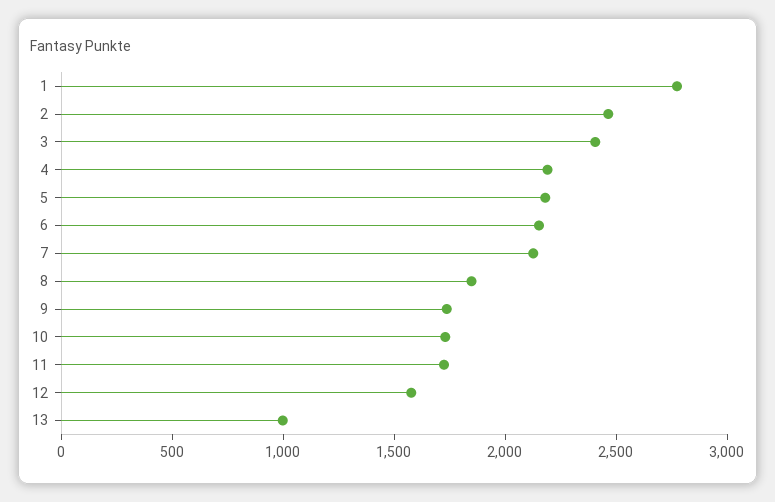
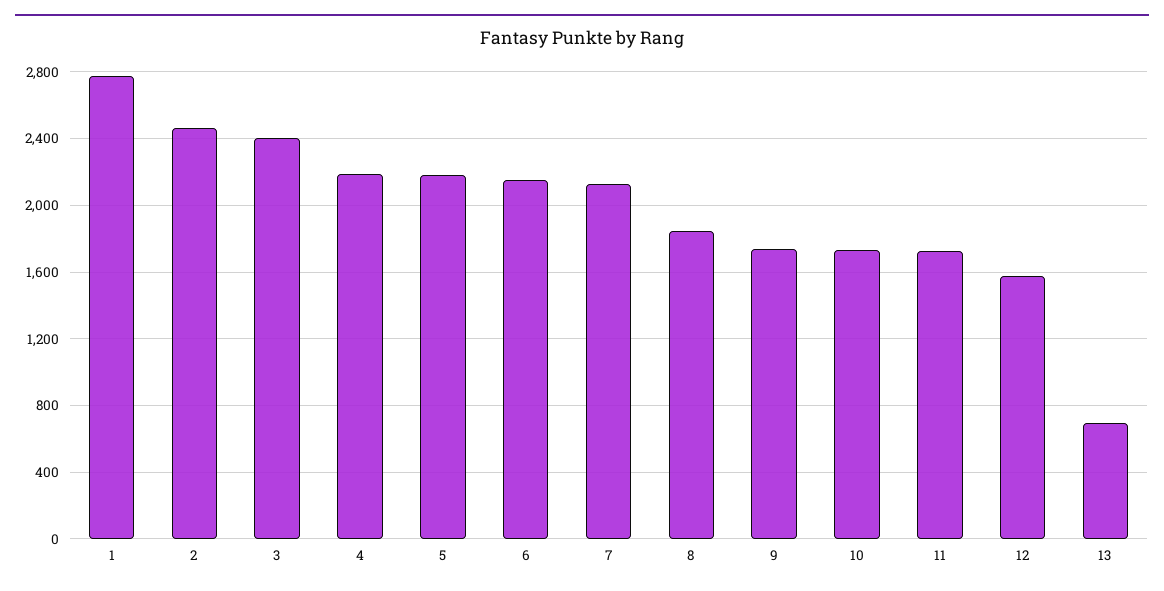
  {
    "1": 2750,
    "2": 2450,
    "3": 2400,
    "4": 2200,
    "5": 2200,
    "6": 2150,
    "7": 2150,
    "8": 1850,
    "9": 1750,
    "10": 1750,
    "11": 1700,
    "12": 1600,
-   "13": 1000
+   "13": 700
  }

